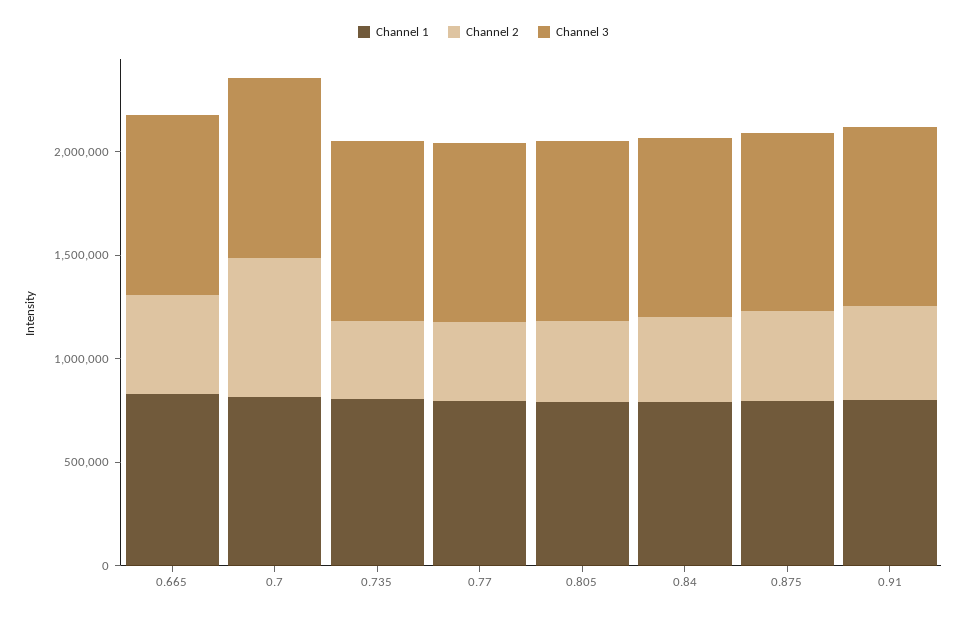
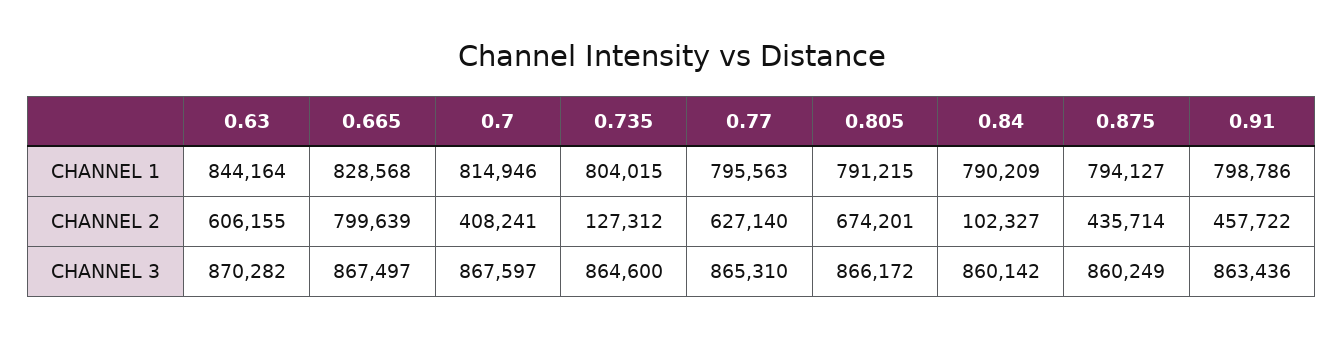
  {
    "Channel 1": {
      "0.665": 828568,
      "0.7": 814946,
      "0.735": 804015,
      "0.77": 795563,
      "0.805": 791215,
      "0.84": 790209,
      "0.875": 794127,
-     "0.91": 798786
+     "0.91": 798786,
+     "0.63": 844164
    },
    "Channel 2": {
-     "0.665": 500000,
+     "0.665": 799639,
-     "0.7": 700000,
+     "0.7": 408241,
-     "0.735": 400000,
+     "0.735": 127312,
-     "0.77": 400000,
+     "0.77": 627140,
-     "0.805": 400000,
+     "0.805": 674201,
-     "0.84": 400000,
+     "0.84": 102327,
      "0.875": 435714,
-     "0.91": 457722
+     "0.91": 457722,
+     "0.63": 606155
    },
    "Channel 3": {
      "0.665": 867497,
      "0.7": 867597,
      "0.735": 864600,
      "0.77": 865310,
      "0.805": 866172,
      "0.84": 860142,
      "0.875": 860249,
-     "0.91": 863436
+     "0.91": 863436,
+     "0.63": 870282
    }
  }

